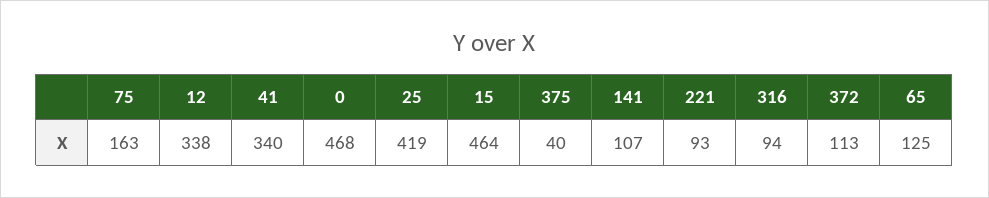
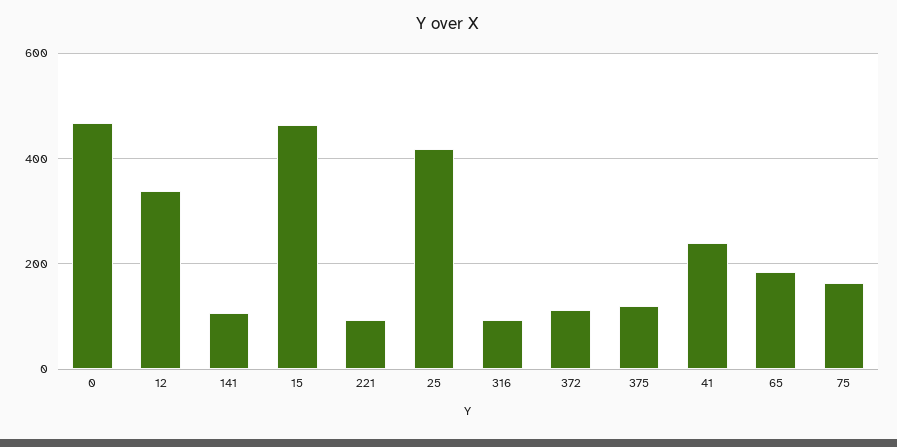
  {
    "75": 163,
    "12": 338,
-   "41": 340,
+   "41": 240,
    "0": 468,
    "25": 419,
    "15": 464,
-   "375": 40,
+   "375": 120,
    "141": 107,
    "221": 93,
    "316": 94,
    "372": 113,
-   "65": 125
+   "65": 180
  }

